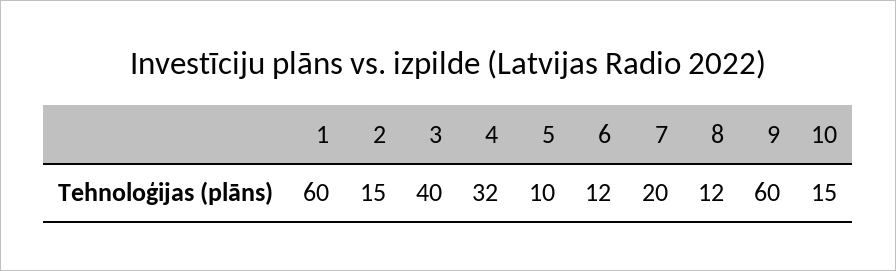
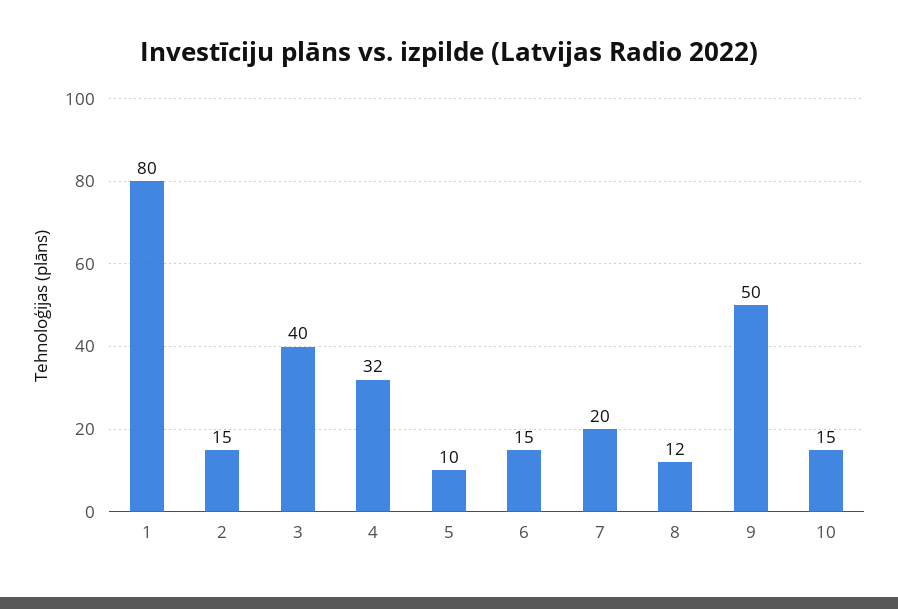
  {
-   "1": 60,
+   "1": 80,
    "2": 15,
    "3": 40,
    "4": 32,
    "5": 10,
-   "6": 12,
+   "6": 15,
    "7": 20,
    "8": 12,
-   "9": 60,
+   "9": 50,
    "10": 15
  }

